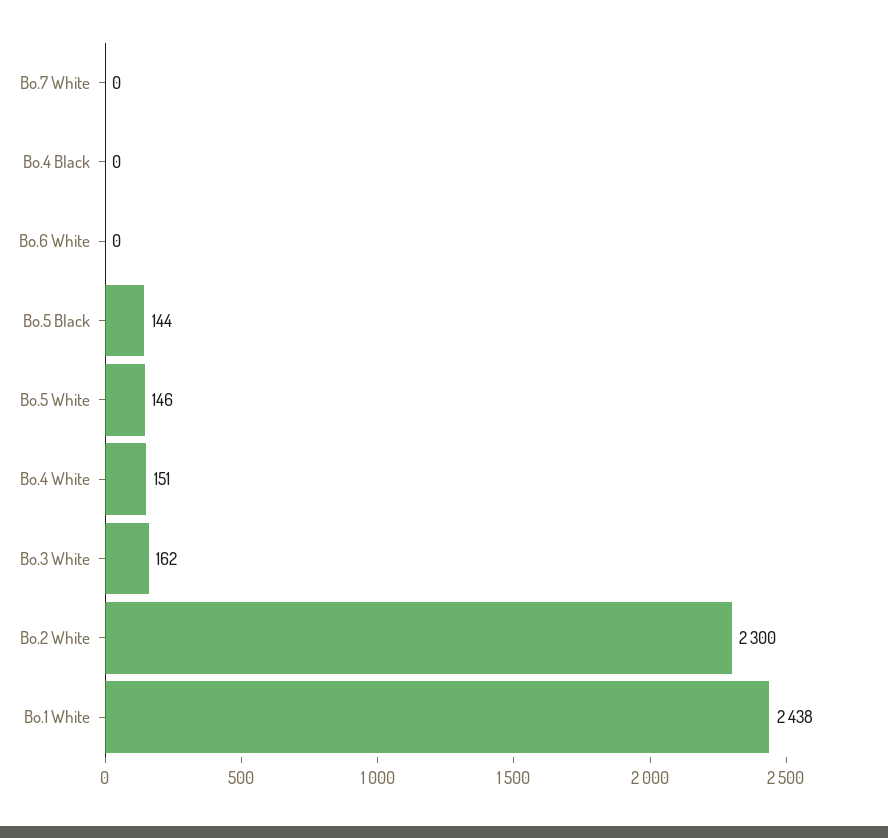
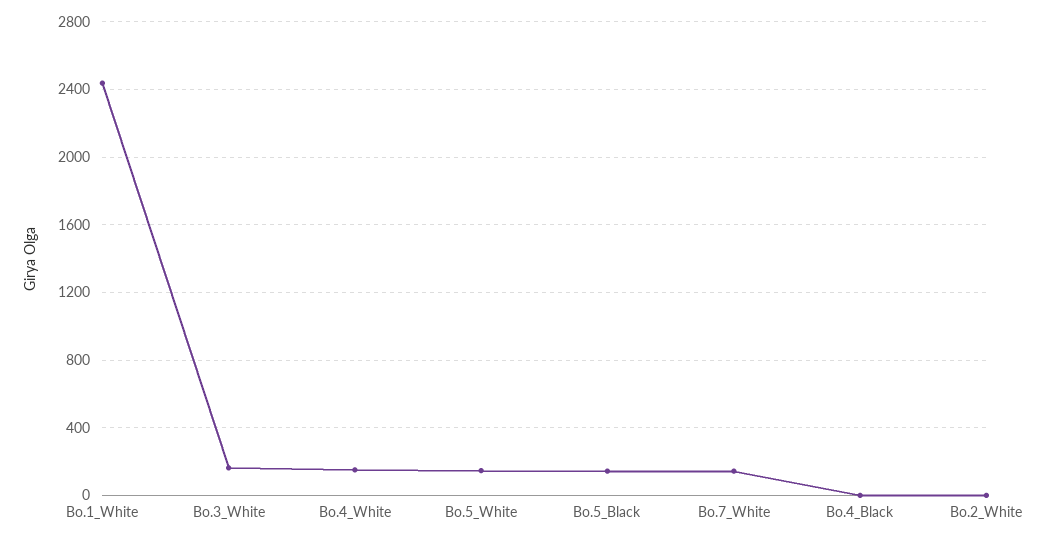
  {
-   "Bo.7 White": 0,
+   "Bo.7 White": 150,
    "Bo.4 Black": 0,
-   "Bo.6 White": 0,
    "Bo.5 Black": 144,
    "Bo.5 White": 146,
    "Bo.4 White": 151,
    "Bo.3 White": 162,
-   "Bo.2 White": 2300,
+   "Bo.2 White": 0,
    "Bo.1 White": 2438
  }

